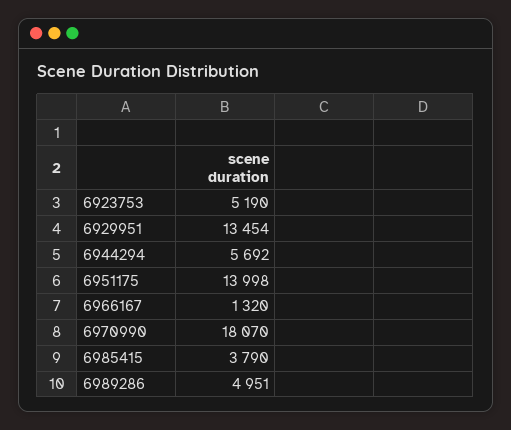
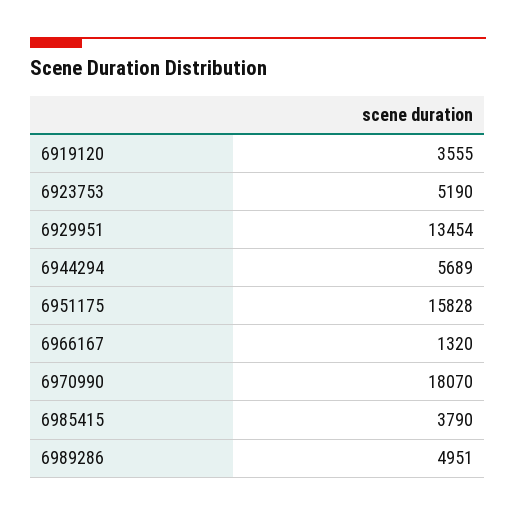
  {
    "6923753": 5190,
    "6929951": 13454,
-   "6944294": 5692,
+   "6944294": 5689,
-   "6951175": 13998,
+   "6951175": 15828,
    "6966167": 1320,
    "6970990": 18070,
    "6985415": 3790,
-   "6989286": 4951
+   "6989286": 4951,
+   "6919120": 3555
  }

